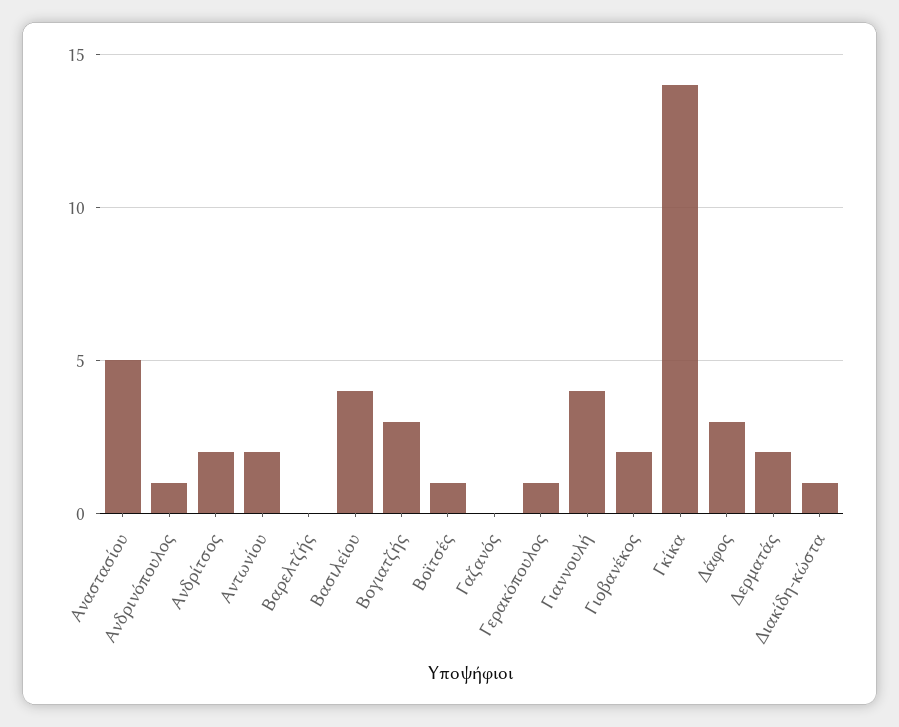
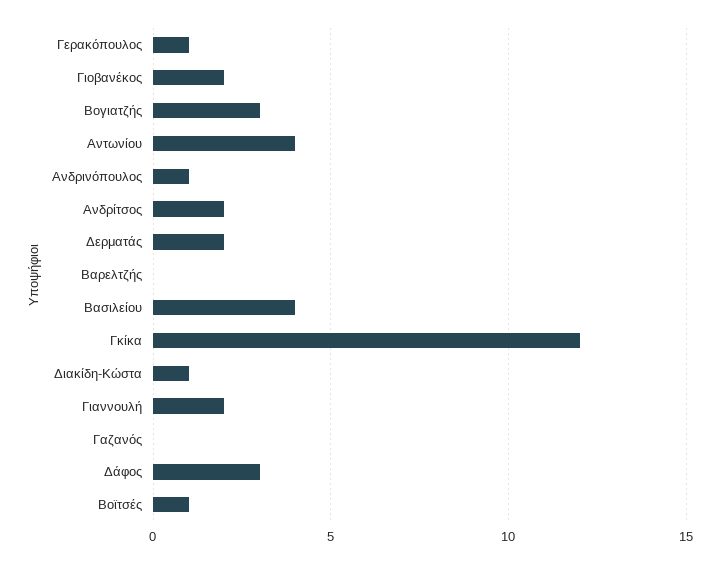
  {
-   "Αναστασίου": 5,
    "Ανδρινόπουλος": 1,
    "Ανδρίτσος": 2,
-   "Αντωνίου": 2,
+   "Αντωνίου": 4,
    "Βαρελτζής": 0,
    "Βασιλείου": 4,
    "Βογιατζής": 3,
    "Βοϊτσές": 1,
    "Γαζανός": 0,
    "Γερακόπουλος": 1,
-   "Γιαννουλή": 4,
+   "Γιαννουλή": 2,
    "Γιοβανέκος": 2,
-   "Γκίκα": 14,
+   "Γκίκα": 12,
    "Δάφος": 3,
    "Δερματάς": 2,
    "Διακίδη-κώστα": 1
  }

